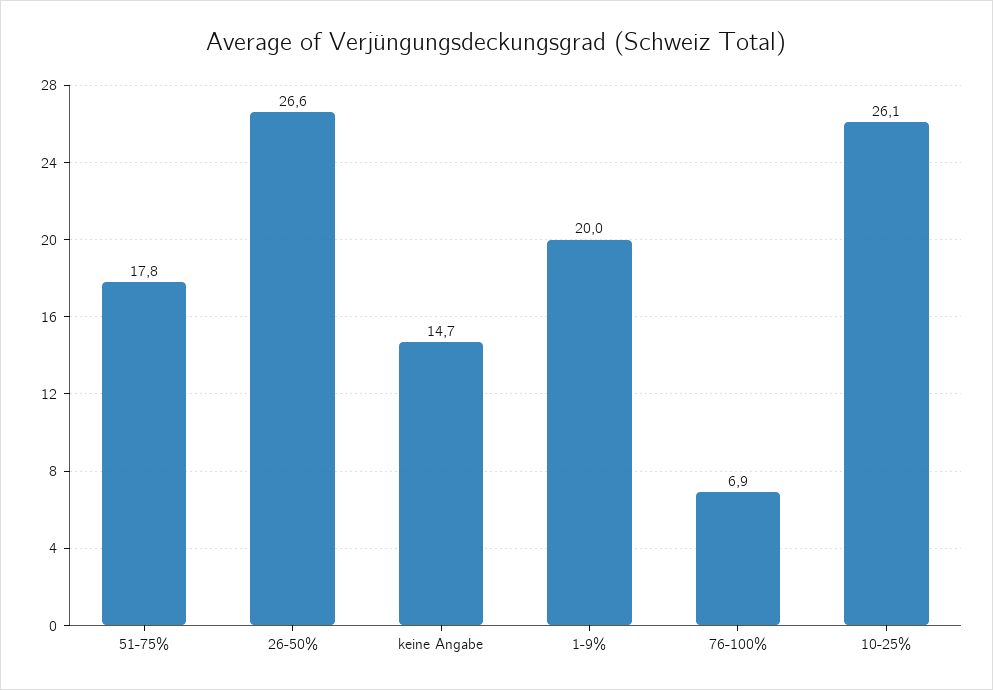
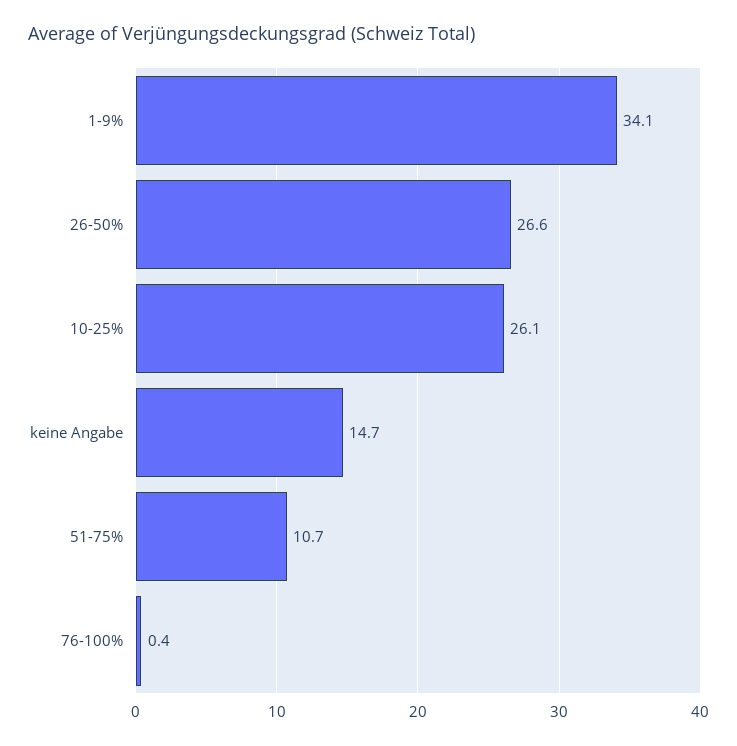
  {
-   "51-75%": 17.8,
+   "51-75%": 10.7,
    "26-50%": 26.6,
    "keine Angabe": 14.7,
-   "1-9%": 20,
+   "1-9%": 34.1,
-   "76-100%": 6.9,
+   "76-100%": 0.4,
    "10-25%": 26.1
  }

